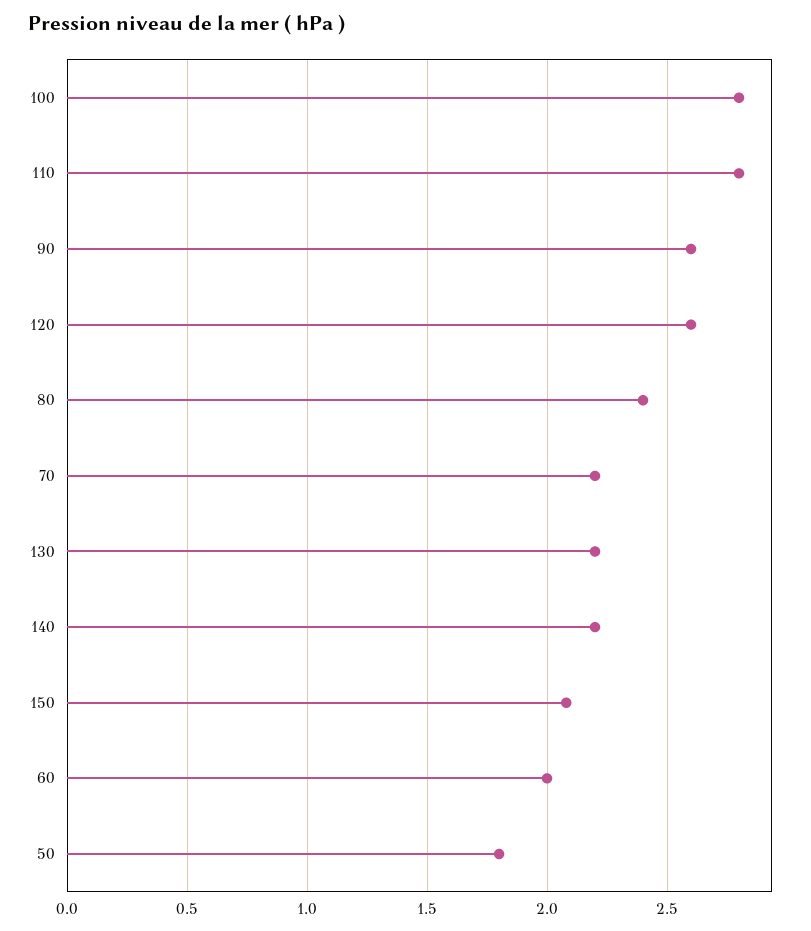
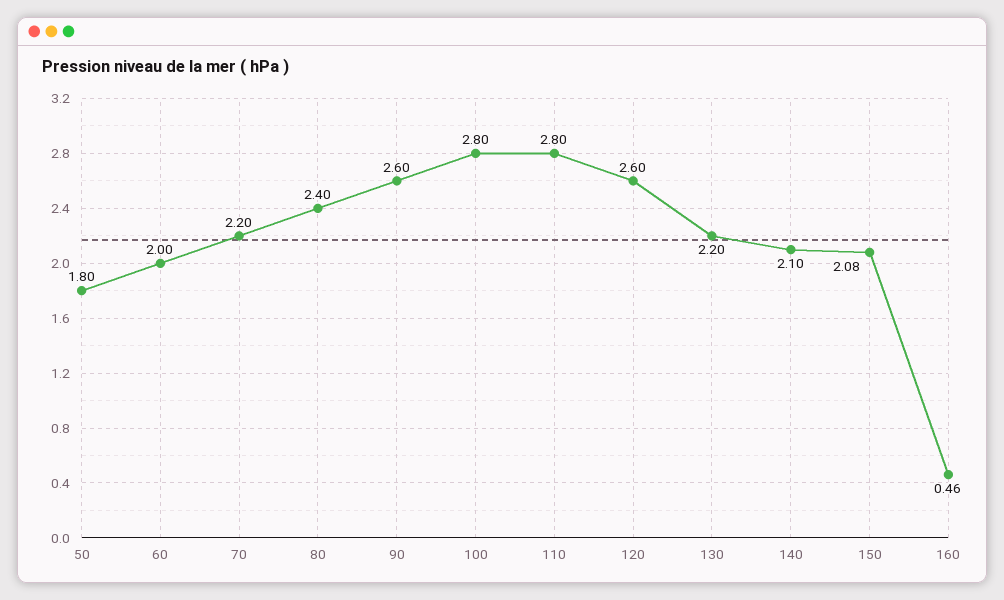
  {
    "100": 2.8,
    "110": 2.8,
    "90": 2.6,
    "120": 2.6,
    "80": 2.4,
    "70": 2.2,
    "130": 2.2,
-   "140": 2.2,
+   "140": 2.1,
    "150": 2.08,
    "60": 2,
-   "50": 1.8
+   "50": 1.8,
+   "160": 0.46
  }

